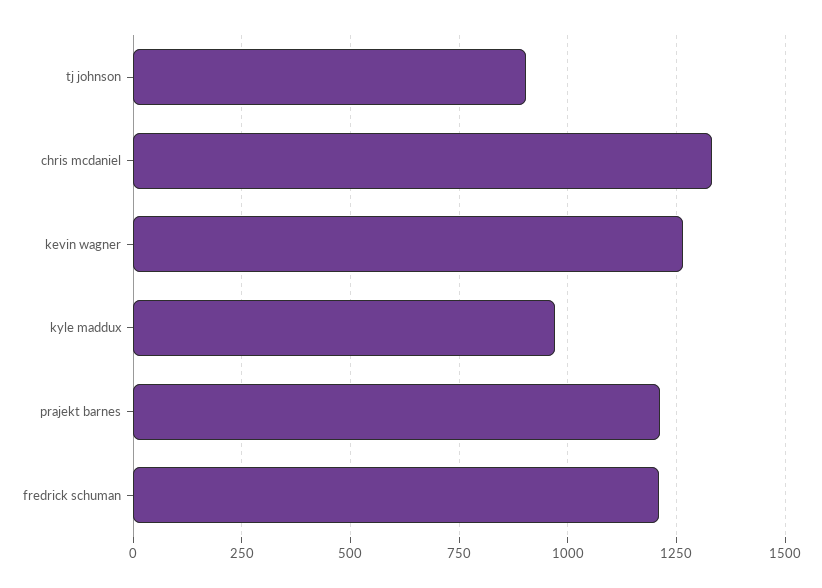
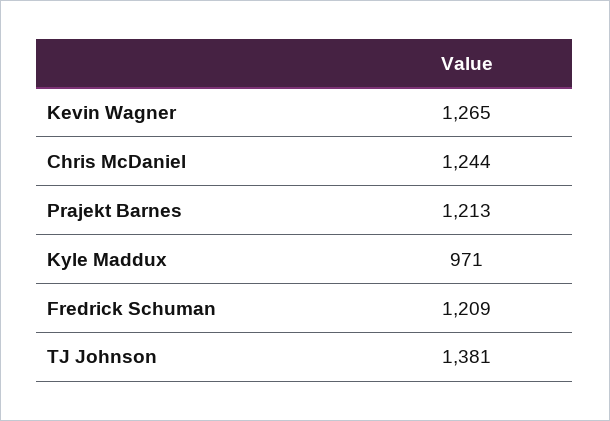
  {
-   "tj johnson": 900,
+   "tj johnson": 1381,
-   "chris mcdaniel": 1325,
+   "chris mcdaniel": 1244,
    "kevin wagner": 1265,
    "kyle maddux": 971,
    "prajekt barnes": 1213,
    "fredrick schuman": 1209
  }

